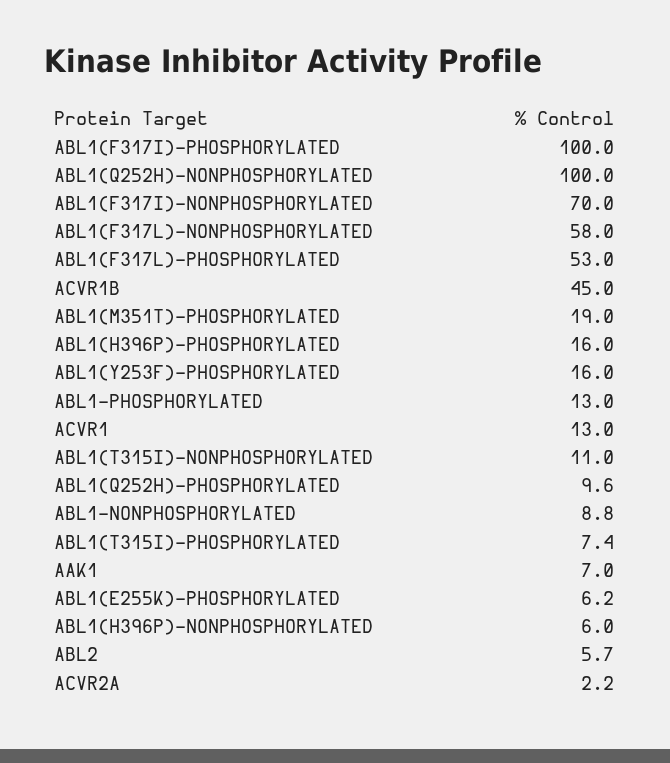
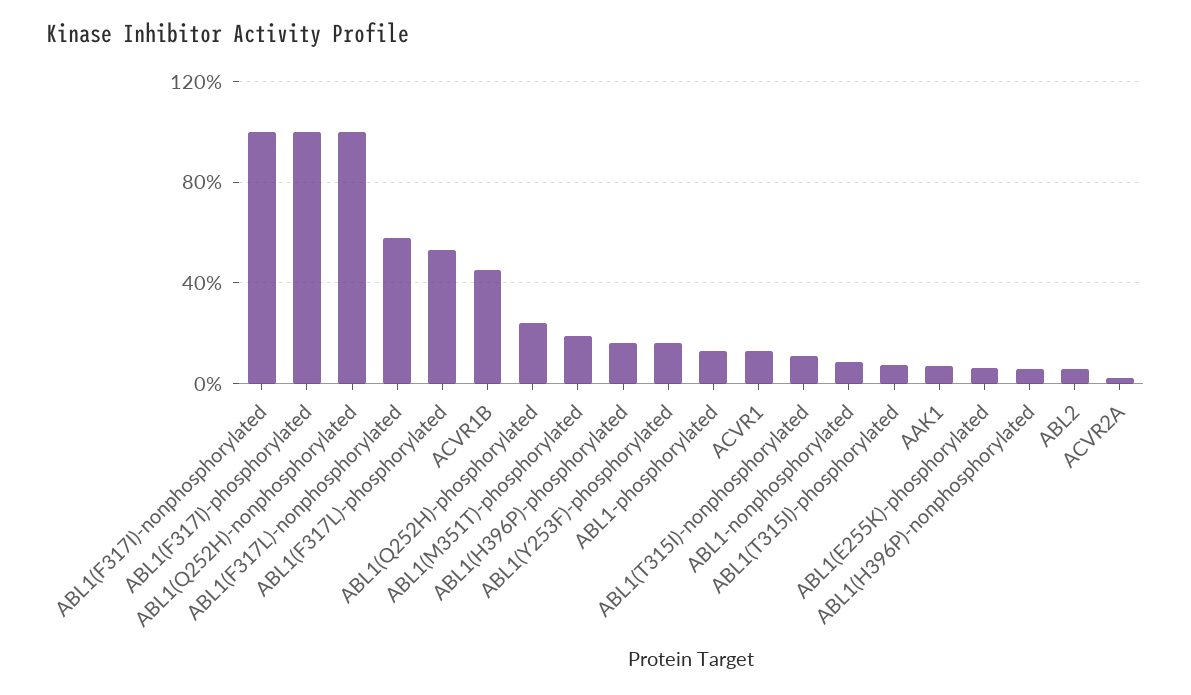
  {
    "ABL1(F317I)-PHOSPHORYLATED": 100,
    "ABL1(Q252H)-NONPHOSPHORYLATED": 100,
-   "ABL1(F317I)-NONPHOSPHORYLATED": 70,
+   "ABL1(F317I)-NONPHOSPHORYLATED": 100,
    "ABL1(F317L)-NONPHOSPHORYLATED": 58,
    "ABL1(F317L)-PHOSPHORYLATED": 53,
    "ACVR1B": 45,
    "ABL1(M351T)-PHOSPHORYLATED": 19,
    "ABL1(H396P)-PHOSPHORYLATED": 16,
    "ABL1(Y253F)-PHOSPHORYLATED": 16,
    "ABL1-PHOSPHORYLATED": 13,
    "ACVR1": 13,
    "ABL1(T315I)-NONPHOSPHORYLATED": 11,
-   "ABL1(Q252H)-PHOSPHORYLATED": 9.6,
+   "ABL1(Q252H)-PHOSPHORYLATED": 25,
    "ABL1-NONPHOSPHORYLATED": 8.8,
    "ABL1(T315I)-PHOSPHORYLATED": 7.4,
    "AAK1": 7,
    "ABL1(E255K)-PHOSPHORYLATED": 6.2,
    "ABL1(H396P)-NONPHOSPHORYLATED": 6,
    "ABL2": 5.7,
    "ACVR2A": 2.2
  }

